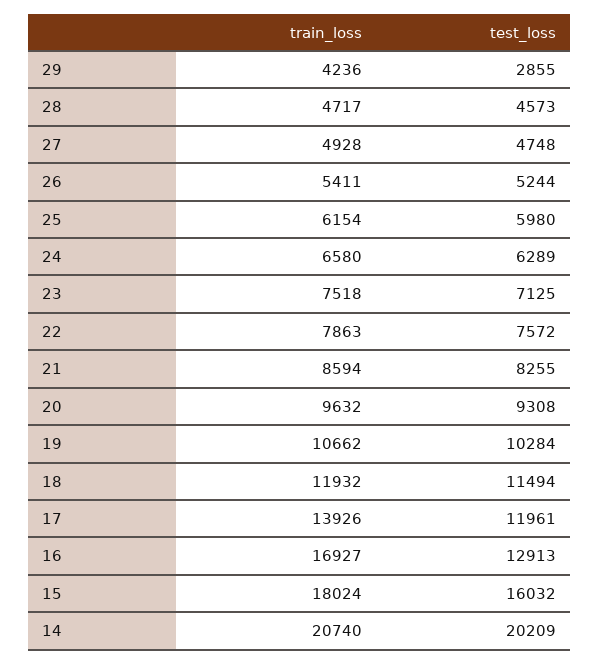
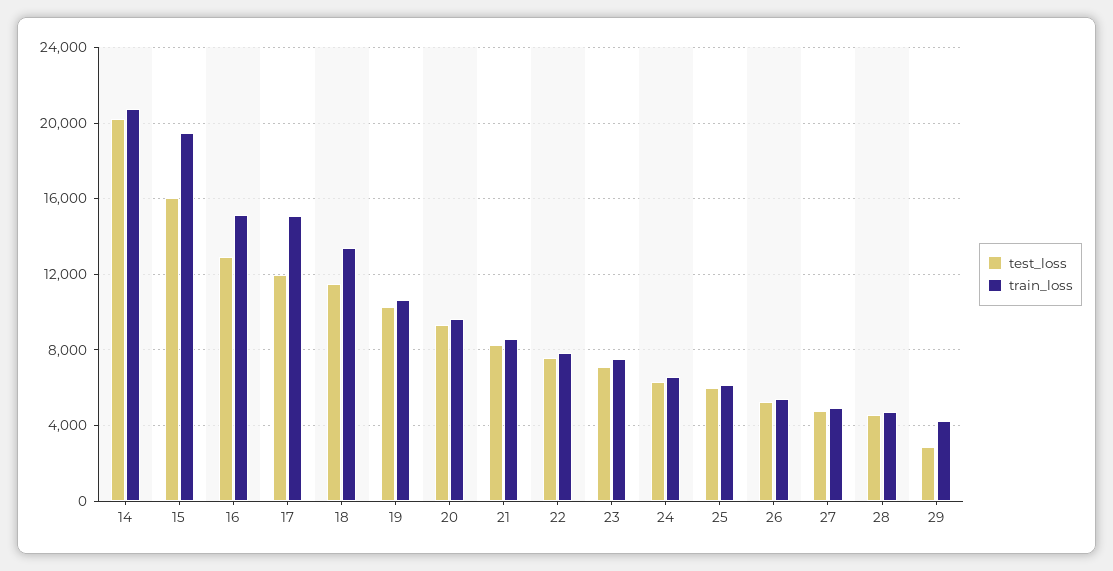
  {
    "train_loss": {
      "29": 4236,
      "28": 4717,
      "27": 4928,
      "26": 5411,
      "25": 6154,
      "24": 6580,
      "23": 7518,
      "22": 7863,
      "21": 8594,
      "20": 9632,
      "19": 10662,
-     "18": 11932,
+     "18": 13500,
-     "17": 13926,
+     "17": 15000,
-     "16": 16927,
+     "16": 15000,
-     "15": 18024,
+     "15": 19500,
      "14": 20740
    },
    "test_loss": {
      "29": 2855,
      "28": 4573,
      "27": 4748,
      "26": 5244,
      "25": 5980,
      "24": 6289,
      "23": 7125,
      "22": 7572,
      "21": 8255,
      "20": 9308,
      "19": 10284,
      "18": 11494,
      "17": 11961,
      "16": 12913,
      "15": 16032,
      "14": 20209
    }
  }

